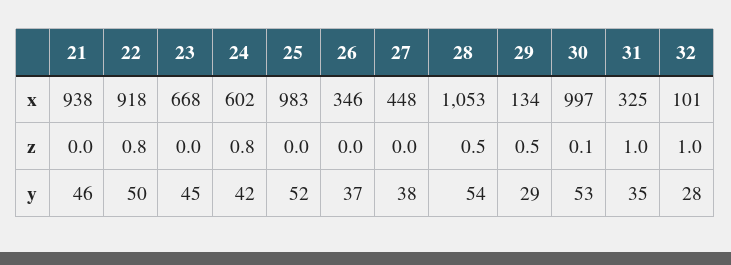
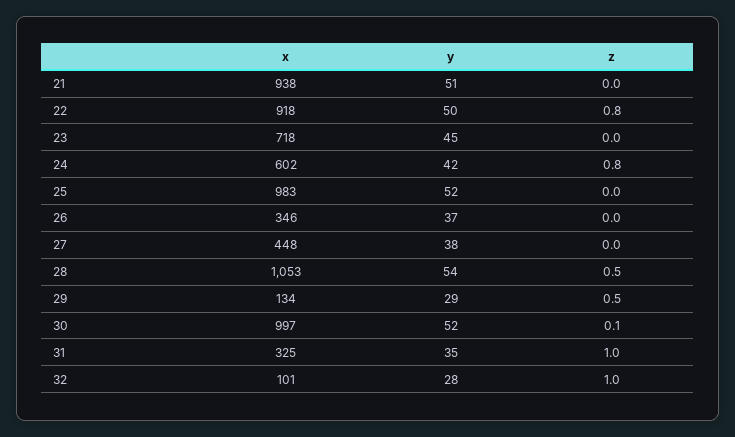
  {
    "21": {
      "x": 938,
      "z": 0,
-     "y": 46
+     "y": 51
    },
    "22": {
      "x": 918,
      "z": 0.8,
      "y": 50
    },
    "23": {
-     "x": 668,
+     "x": 718,
      "z": 0,
      "y": 45
    },
    "24": {
      "x": 602,
      "z": 0.8,
      "y": 42
    },
    "25": {
      "x": 983,
      "z": 0,
      "y": 52
    },
    "26": {
      "x": 346,
      "z": 0,
      "y": 37
    },
    "27": {
      "x": 448,
      "z": 0,
      "y": 38
    },
    "28": {
      "x": 1053,
      "z": 0.5,
      "y": 54
    },
    "29": {
      "x": 134,
      "z": 0.5,
      "y": 29
    },
    "30": {
      "x": 997,
      "z": 0.1,
-     "y": 53
+     "y": 52
    },
    "31": {
      "x": 325,
      "z": 1,
      "y": 35
    },
    "32": {
      "x": 101,
      "z": 1,
      "y": 28
    }
  }

